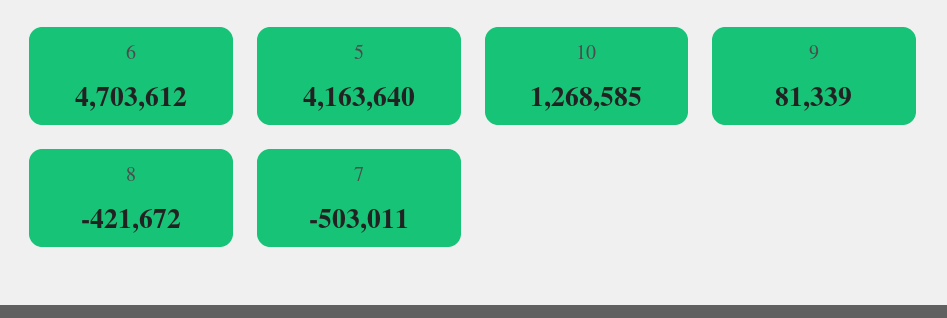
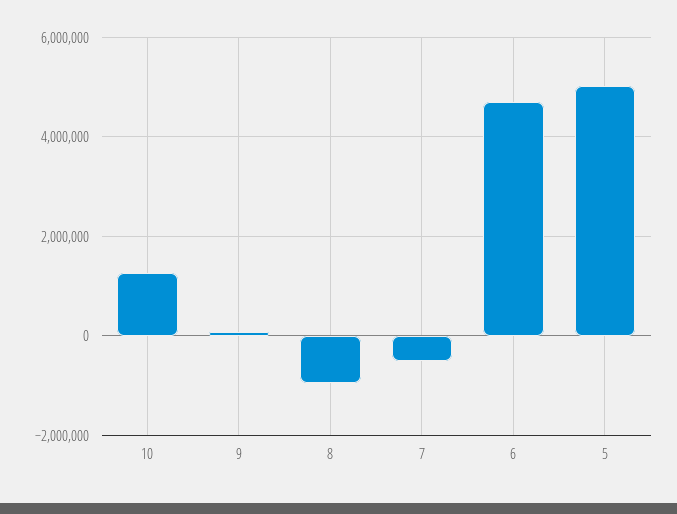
  {
    "6": 4703612,
-   "5": 4163640,
+   "5": 5000000,
    "10": 1268585,
    "9": 81339,
-   "8": -421672,
+   "8": -1000000,
    "7": -503011
  }

